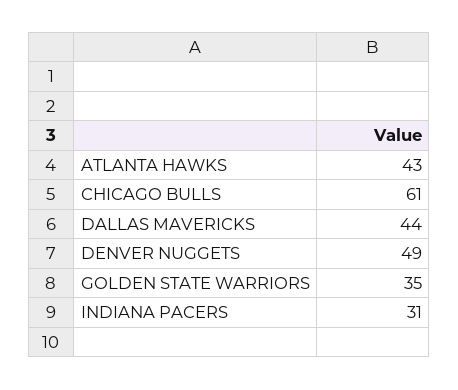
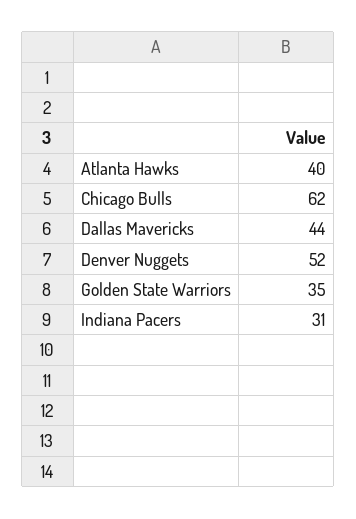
  {
-   "ATLANTA HAWKS": 43,
+   "ATLANTA HAWKS": 40,
-   "CHICAGO BULLS": 61,
+   "CHICAGO BULLS": 62,
    "DALLAS MAVERICKS": 44,
-   "DENVER NUGGETS": 49,
+   "DENVER NUGGETS": 52,
    "GOLDEN STATE WARRIORS": 35,
    "INDIANA PACERS": 31
  }

